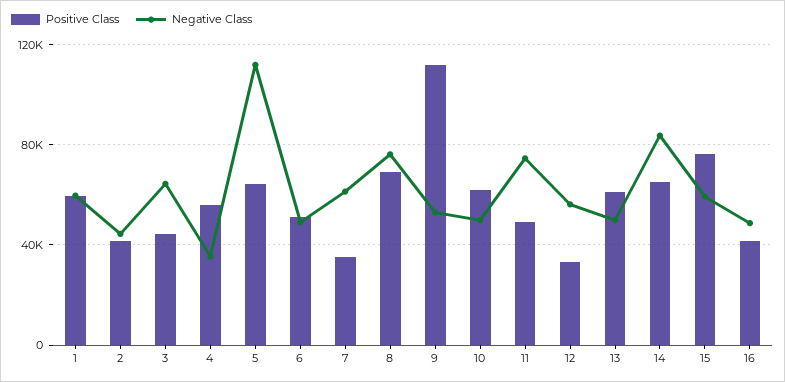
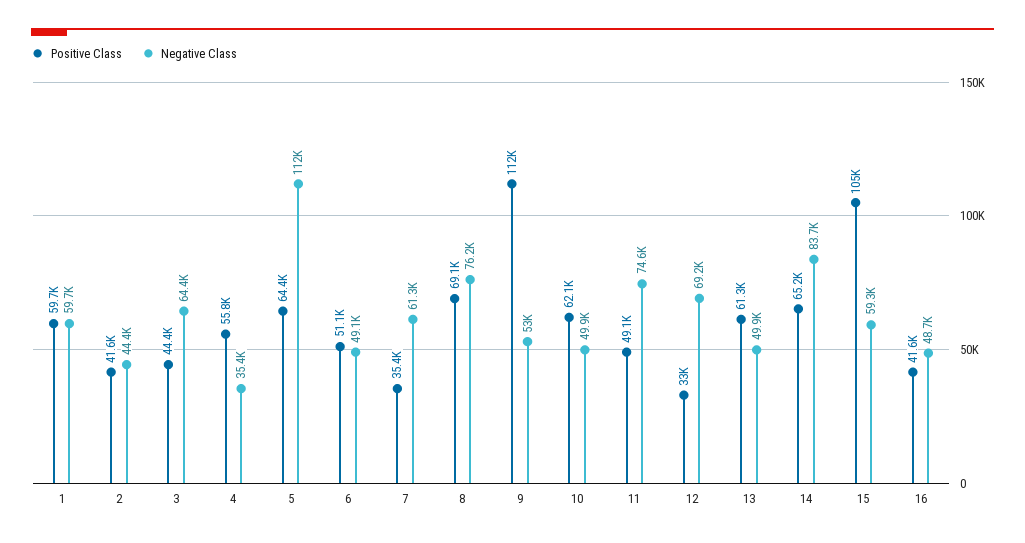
  {
    "Positive Class": {
      "1": 59700,
      "2": 41600,
      "3": 44400,
      "4": 55800,
      "5": 64400,
      "6": 51100,
      "7": 35400,
      "8": 69100,
      "9": 112000,
      "10": 62100,
      "11": 49100,
      "12": 33000,
      "13": 61300,
      "14": 65200,
-     "15": 75000,
+     "15": 105000,
      "16": 41600
    },
    "Negative Class": {
      "1": 59700,
      "2": 44400,
      "3": 64400,
      "4": 35400,
      "5": 112000,
      "6": 49100,
      "7": 61300,
      "8": 76200,
      "9": 53000,
      "10": 49900,
      "11": 74600,
-     "12": 55000,
+     "12": 69200,
      "13": 49900,
      "14": 83700,
      "15": 59300,
      "16": 48700
    }
  }

